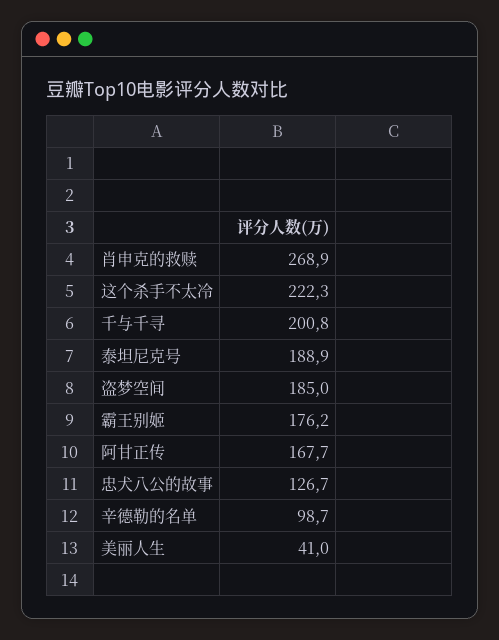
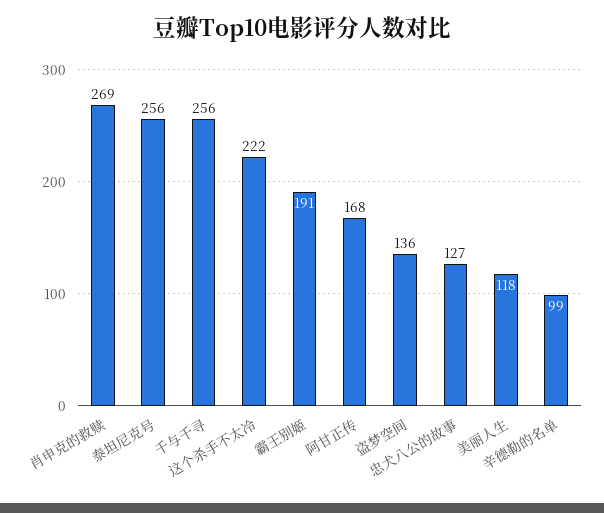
  {
    "肖申克的救赎": 268.9,
    "这个杀手不太冷": 222.3,
-   "千与千寻": 200.8,
+   "千与千寻": 256,
-   "泰坦尼克号": 188.9,
+   "泰坦尼克号": 256,
-   "盗梦空间": 185,
+   "盗梦空间": 136,
-   "霸王别姬": 176.2,
+   "霸王别姬": 191,
    "阿甘正传": 167.7,
    "忠犬八公的故事": 126.7,
    "辛德勒的名单": 98.7,
-   "美丽人生": 41
+   "美丽人生": 118
  }

